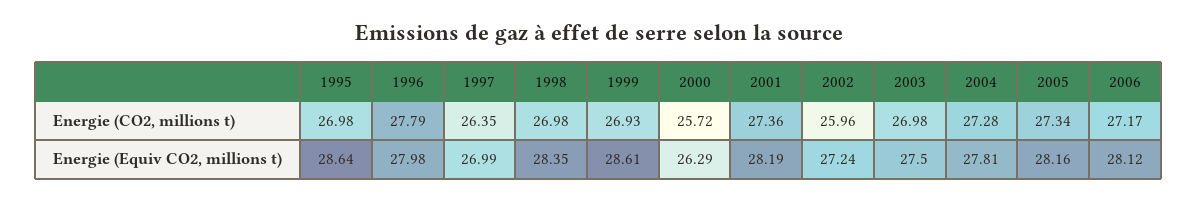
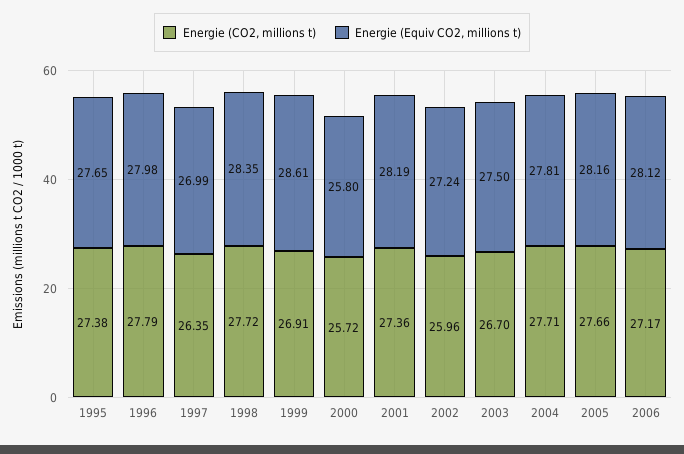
  {
    "Energie (CO2, millions t)": {
-     "1995": 26.98,
+     "1995": 27.38,
      "1996": 27.79,
      "1997": 26.35,
-     "1998": 26.98,
+     "1998": 27.72,
-     "1999": 26.93,
+     "1999": 26.91,
      "2000": 25.72,
      "2001": 27.36,
      "2002": 25.96,
-     "2003": 26.98,
+     "2003": 26.7,
-     "2004": 27.28,
+     "2004": 27.71,
-     "2005": 27.34,
+     "2005": 27.66,
      "2006": 27.17
    },
    "Energie (Equiv CO2, millions t)": {
-     "1995": 28.64,
+     "1995": 27.65,
      "1996": 27.98,
      "1997": 26.99,
      "1998": 28.35,
      "1999": 28.61,
-     "2000": 26.29,
+     "2000": 25.8,
      "2001": 28.19,
      "2002": 27.24,
      "2003": 27.5,
      "2004": 27.81,
      "2005": 28.16,
      "2006": 28.12
    }
  }

